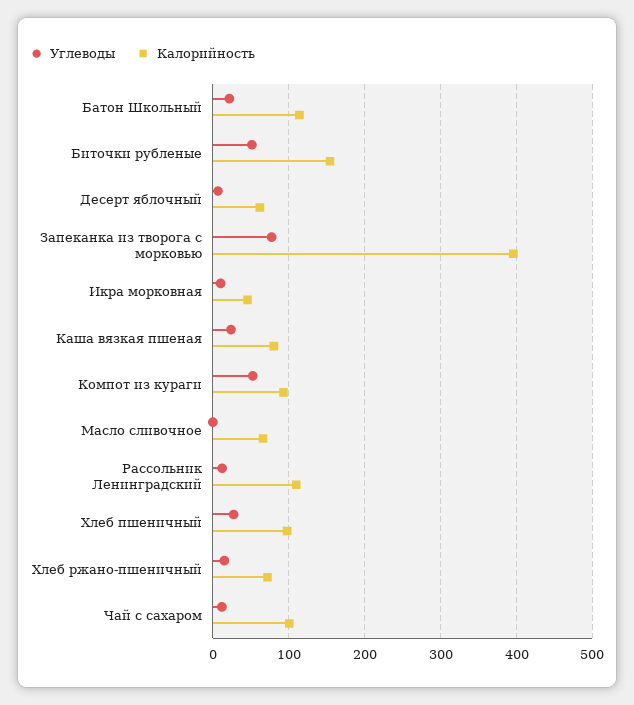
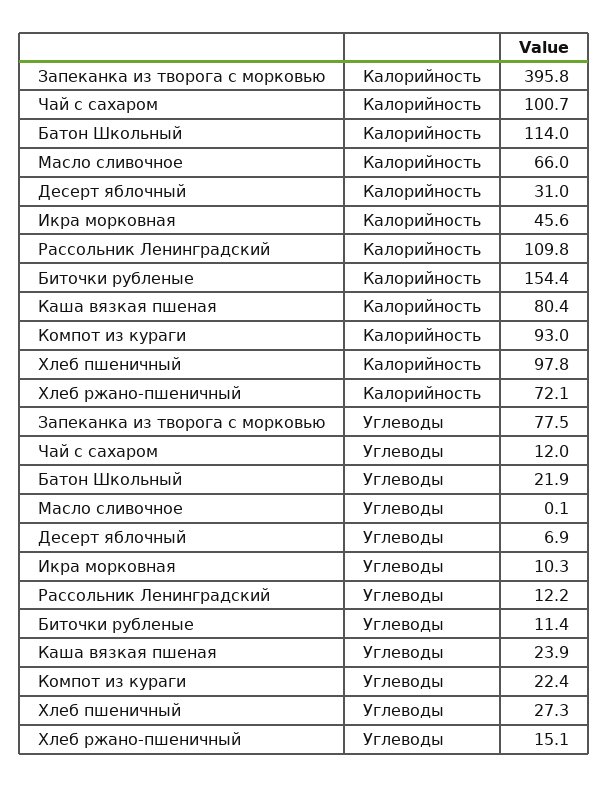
  {
    "Углеводы": {
      "Батон Школьный": 21.9,
-     "Биточки рубленые": 50,
+     "Биточки рубленые": 11.4,
      "Десерт яблочный": 6.9,
      "Запеканка из творога с морковью": 77.5,
      "Икра морковная": 10.3,
      "Каша вязкая пшеная": 23.9,
-     "Компот из кураги": 50,
+     "Компот из кураги": 22.4,
      "Масло сливочное": 0.1,
      "Рассольник Ленинградский": 12.2,
      "Хлеб пшеничный": 27.3,
      "Хлеб ржано-пшеничный": 15.1,
      "Чай с сахаром": 12
    },
    "Калорийность": {
      "Батон Школьный": 114,
      "Биточки рубленые": 154.4,
-     "Десерт яблочный": 60,
+     "Десерт яблочный": 31,
      "Запеканка из творога с морковью": 395.8,
      "Икра морковная": 45.6,
      "Каша вязкая пшеная": 80.4,
      "Компот из кураги": 93,
      "Масло сливочное": 66,
      "Рассольник Ленинградский": 109.8,
      "Хлеб пшеничный": 97.8,
      "Хлеб ржано-пшеничный": 72.1,
      "Чай с сахаром": 100.7
    }
  }

